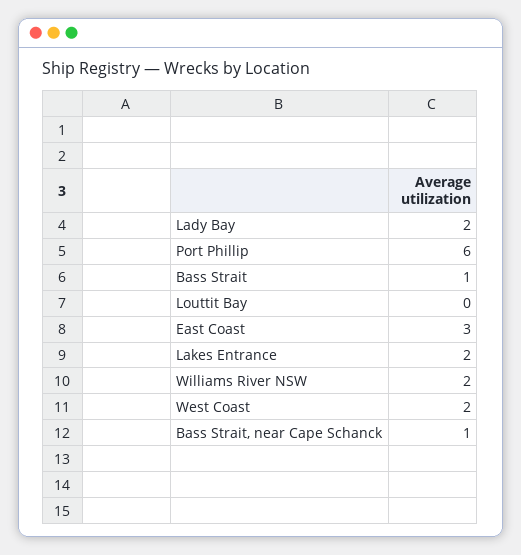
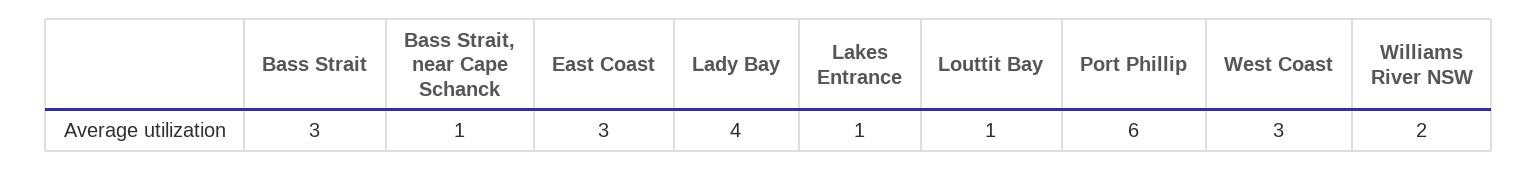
  {
-   "Lady Bay": 2,
+   "Lady Bay": 4,
    "Port Phillip": 6,
-   "Bass Strait": 1,
+   "Bass Strait": 3,
-   "Louttit Bay": 0,
+   "Louttit Bay": 1,
    "East Coast": 3,
-   "Lakes Entrance": 2,
+   "Lakes Entrance": 1,
    "Williams River NSW": 2,
-   "West Coast": 2,
+   "West Coast": 3,
    "Bass Strait, near Cape Schanck": 1
  }

